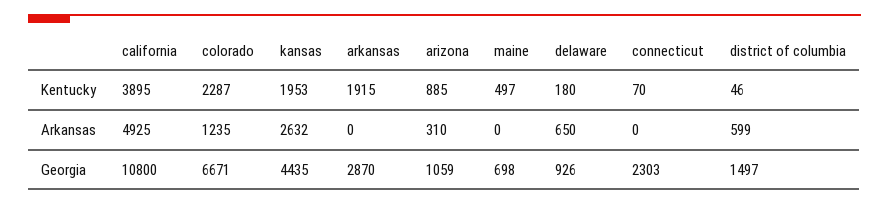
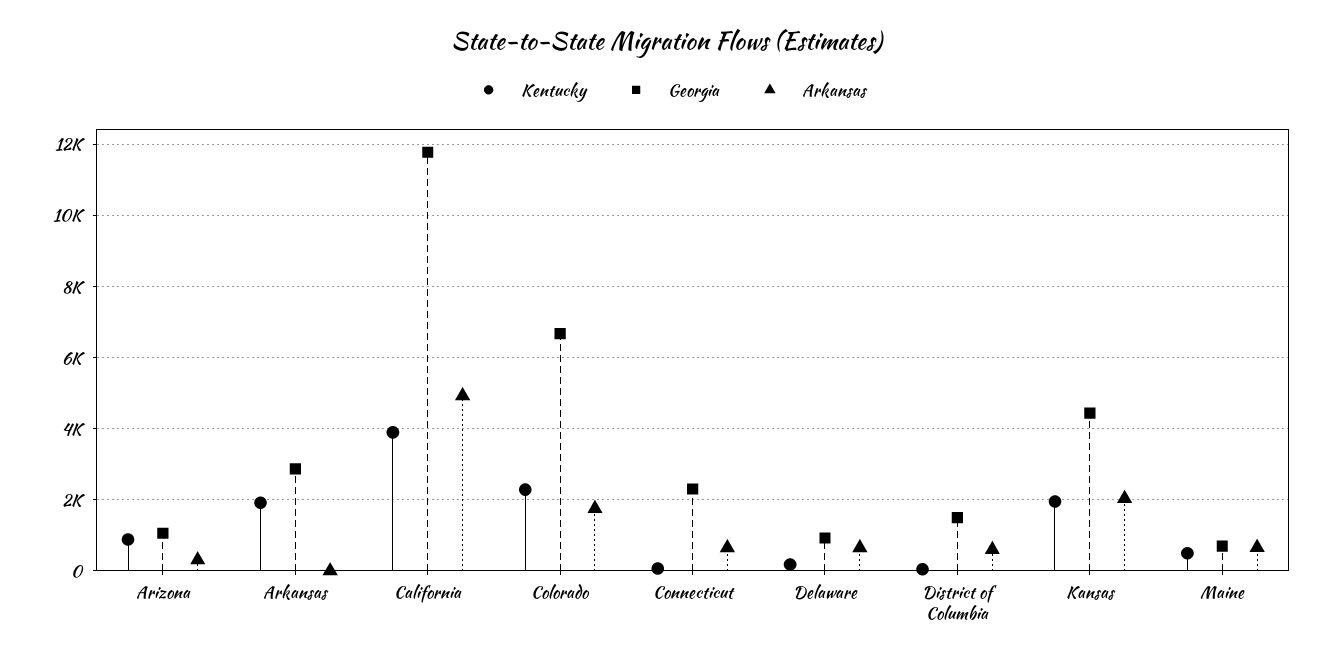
  {
    "Kentucky": {
      "california": 3895,
      "colorado": 2287,
      "kansas": 1953,
      "arkansas": 1915,
      "arizona": 885,
      "maine": 497,
      "delaware": 180,
      "connecticut": 70,
      "district of columbia": 46
    },
    "Arkansas": {
      "california": 4925,
-     "colorado": 1235,
+     "colorado": 1800,
-     "kansas": 2632,
+     "kansas": 2000,
      "arkansas": 0,
      "arizona": 310,
-     "maine": 0,
+     "maine": 600,
      "delaware": 650,
-     "connecticut": 0,
+     "connecticut": 600,
      "district of columbia": 599
    },
    "Georgia": {
-     "california": 10800,
+     "california": 11800,
      "colorado": 6671,
      "kansas": 4435,
      "arkansas": 2870,
      "arizona": 1059,
      "maine": 698,
      "delaware": 926,
      "connecticut": 2303,
      "district of columbia": 1497
    }
  }

